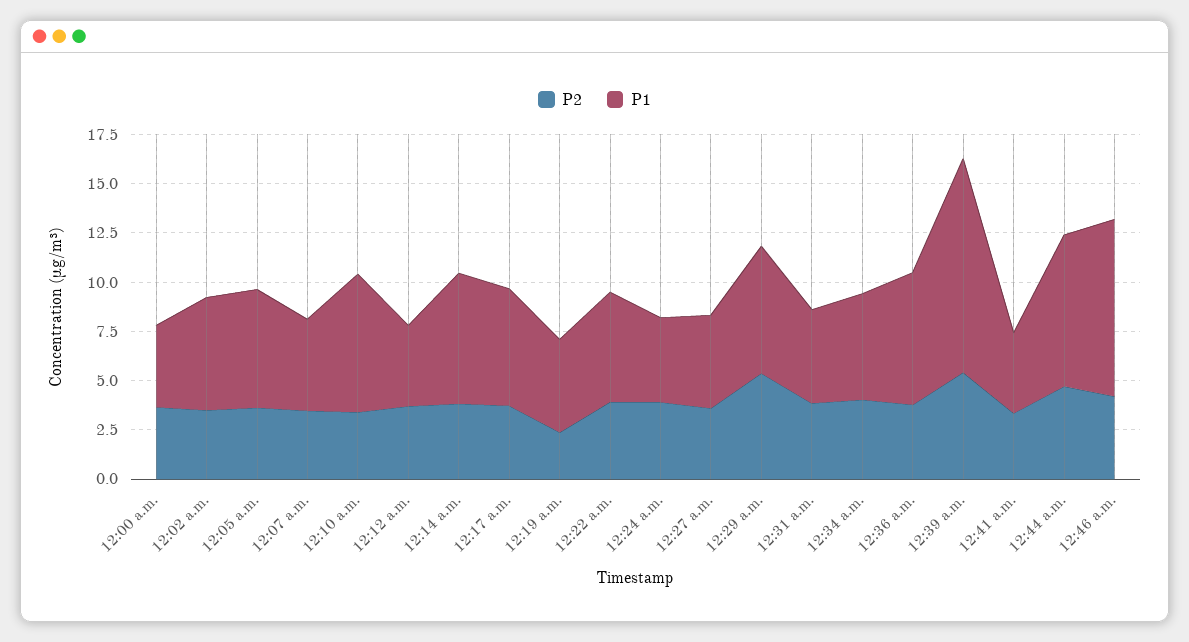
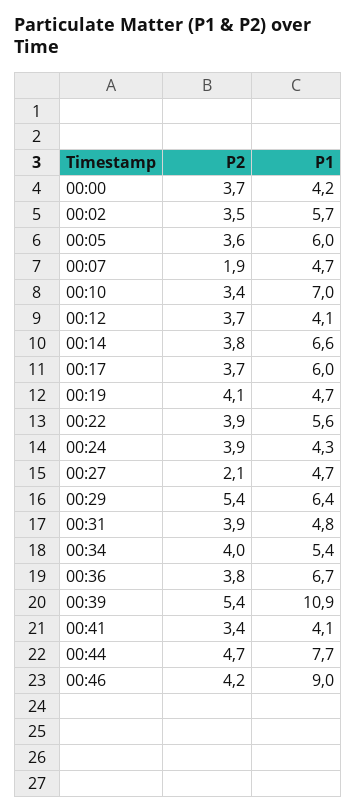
  {
    "P2": {
      "12:00 a.m.": 3.7,
      "12:02 a.m.": 3.5,
      "12:05 a.m.": 3.6,
-     "12:07 a.m.": 3.5,
+     "12:07 a.m.": 1.9,
      "12:10 a.m.": 3.4,
      "12:12 a.m.": 3.7,
      "12:14 a.m.": 3.8,
      "12:17 a.m.": 3.7,
-     "12:19 a.m.": 2.5,
+     "12:19 a.m.": 4.1,
      "12:22 a.m.": 3.9,
      "12:24 a.m.": 3.9,
-     "12:27 a.m.": 3.5,
+     "12:27 a.m.": 2.1,
      "12:29 a.m.": 5.4,
      "12:31 a.m.": 3.9,
      "12:34 a.m.": 4,
      "12:36 a.m.": 3.8,
      "12:39 a.m.": 5.4,
      "12:41 a.m.": 3.4,
      "12:44 a.m.": 4.7,
      "12:46 a.m.": 4.2
    },
    "P1": {
      "12:00 a.m.": 4.2,
      "12:02 a.m.": 5.7,
      "12:05 a.m.": 6,
      "12:07 a.m.": 4.7,
      "12:10 a.m.": 7,
      "12:12 a.m.": 4.1,
      "12:14 a.m.": 6.6,
      "12:17 a.m.": 6,
      "12:19 a.m.": 4.7,
      "12:22 a.m.": 5.6,
      "12:24 a.m.": 4.3,
      "12:27 a.m.": 4.7,
      "12:29 a.m.": 6.4,
      "12:31 a.m.": 4.8,
      "12:34 a.m.": 5.4,
      "12:36 a.m.": 6.7,
      "12:39 a.m.": 10.9,
      "12:41 a.m.": 4.1,
      "12:44 a.m.": 7.7,
      "12:46 a.m.": 9
    }
  }

